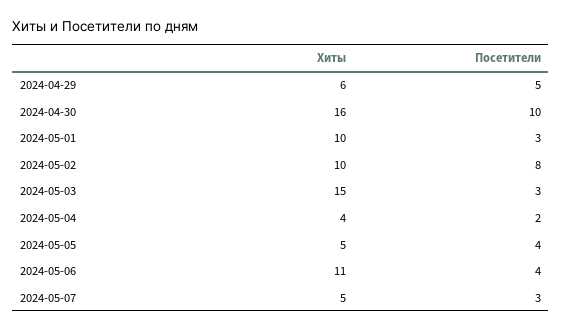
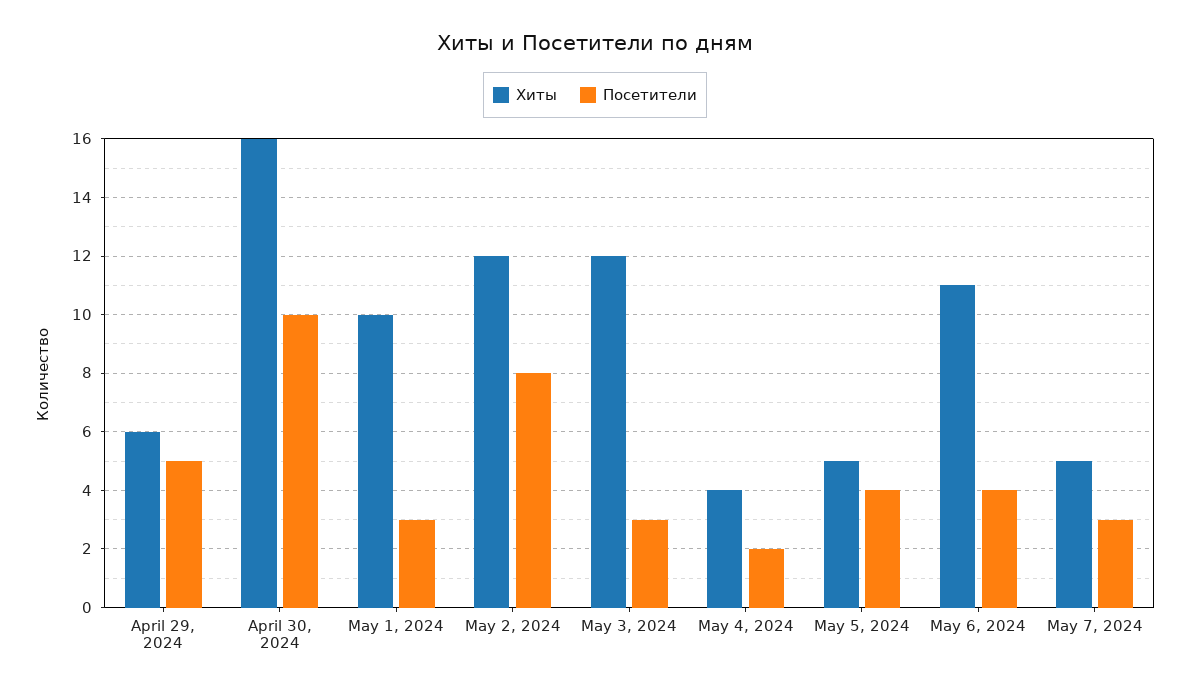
  {
    "Хиты": {
      "2024-04-29": 6,
      "2024-04-30": 16,
      "2024-05-01": 10,
-     "2024-05-02": 10,
+     "2024-05-02": 12,
-     "2024-05-03": 15,
+     "2024-05-03": 12,
      "2024-05-04": 4,
      "2024-05-05": 5,
      "2024-05-06": 11,
      "2024-05-07": 5
    },
    "Посетители": {
      "2024-04-29": 5,
      "2024-04-30": 10,
      "2024-05-01": 3,
      "2024-05-02": 8,
      "2024-05-03": 3,
      "2024-05-04": 2,
      "2024-05-05": 4,
      "2024-05-06": 4,
      "2024-05-07": 3
    }
  }

